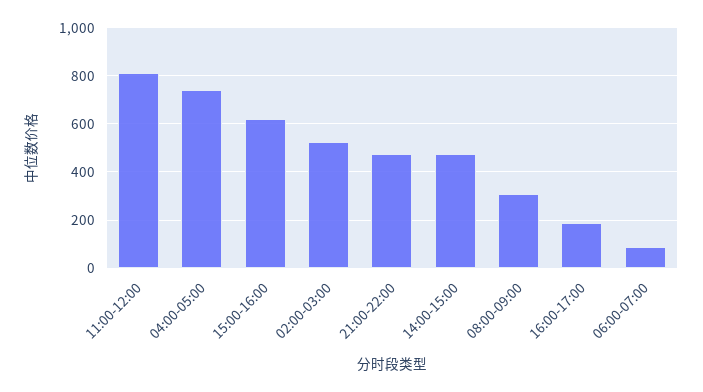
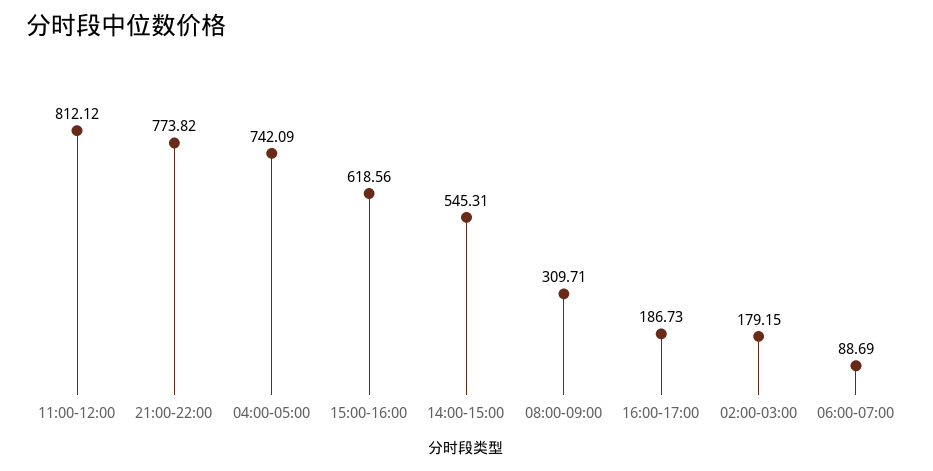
  {
    "11:00-12:00": 812.12,
    "04:00-05:00": 742.09,
    "15:00-16:00": 618.56,
-   "02:00-03:00": 525,
+   "02:00-03:00": 179.15,
-   "21:00-22:00": 475,
+   "21:00-22:00": 773.82,
-   "14:00-15:00": 475,
+   "14:00-15:00": 545.31,
    "08:00-09:00": 309.71,
    "16:00-17:00": 186.73,
    "06:00-07:00": 88.69
  }

